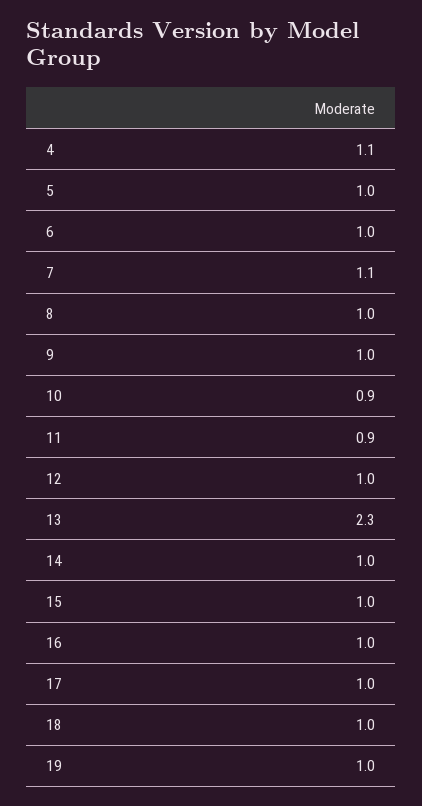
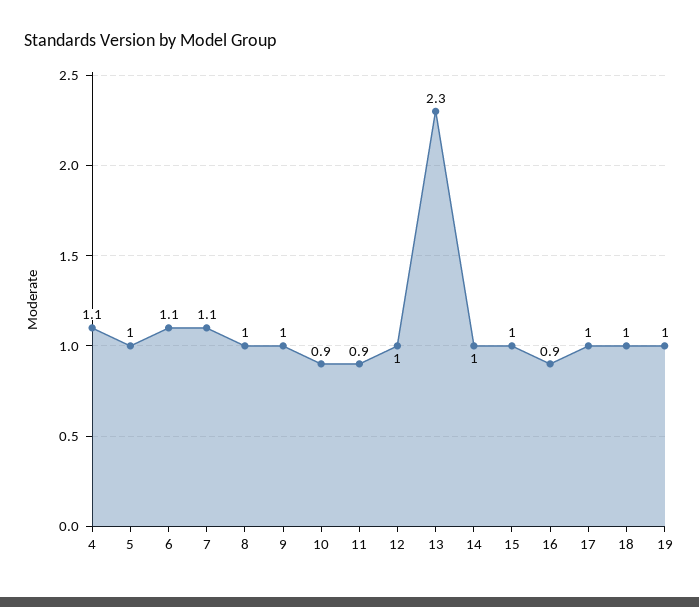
  {
    "4": 1.1,
    "5": 1,
-   "6": 1,
+   "6": 1.1,
    "7": 1.1,
    "8": 1,
    "9": 1,
    "10": 0.9,
    "11": 0.9,
    "12": 1,
    "13": 2.3,
    "14": 1,
    "15": 1,
-   "16": 1,
+   "16": 0.9,
    "17": 1,
    "18": 1,
    "19": 1
  }

